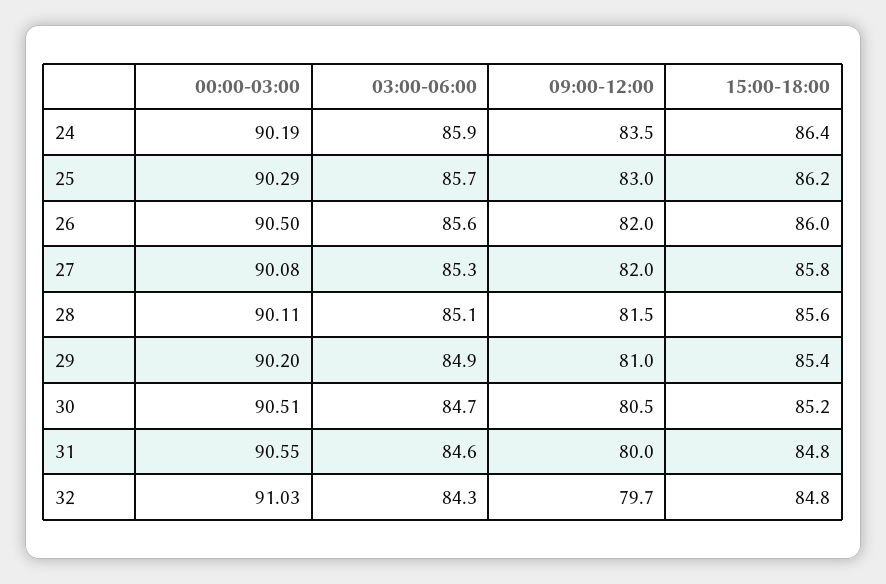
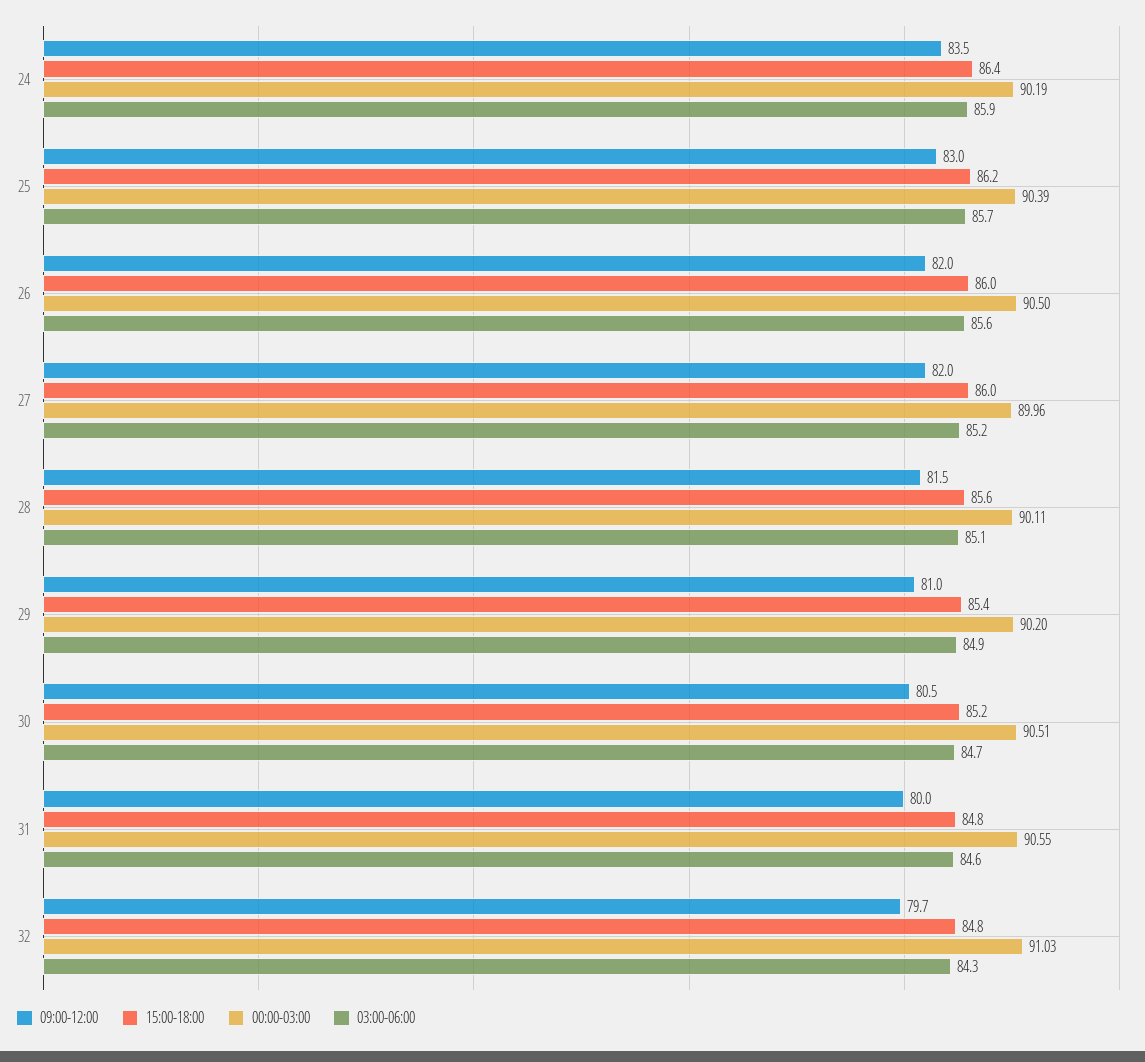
  {
    "00:00-03:00": {
      "24": 90.19,
-     "25": 90.29,
+     "25": 90.39,
      "26": 90.5,
-     "27": 90.08,
+     "27": 89.96,
      "28": 90.11,
      "29": 90.2,
      "30": 90.51,
      "31": 90.55,
      "32": 91.03
    },
    "03:00-06:00": {
      "24": 85.9,
      "25": 85.7,
      "26": 85.6,
-     "27": 85.3,
+     "27": 85.2,
      "28": 85.1,
      "29": 84.9,
      "30": 84.7,
      "31": 84.6,
      "32": 84.3
    },
    "09:00-12:00": {
      "24": 83.5,
      "25": 83,
      "26": 82,
      "27": 82,
      "28": 81.5,
      "29": 81,
      "30": 80.5,
      "31": 80,
      "32": 79.7
    },
    "15:00-18:00": {
      "24": 86.4,
      "25": 86.2,
      "26": 86,
-     "27": 85.8,
+     "27": 86,
      "28": 85.6,
      "29": 85.4,
      "30": 85.2,
      "31": 84.8,
      "32": 84.8
    }
  }

